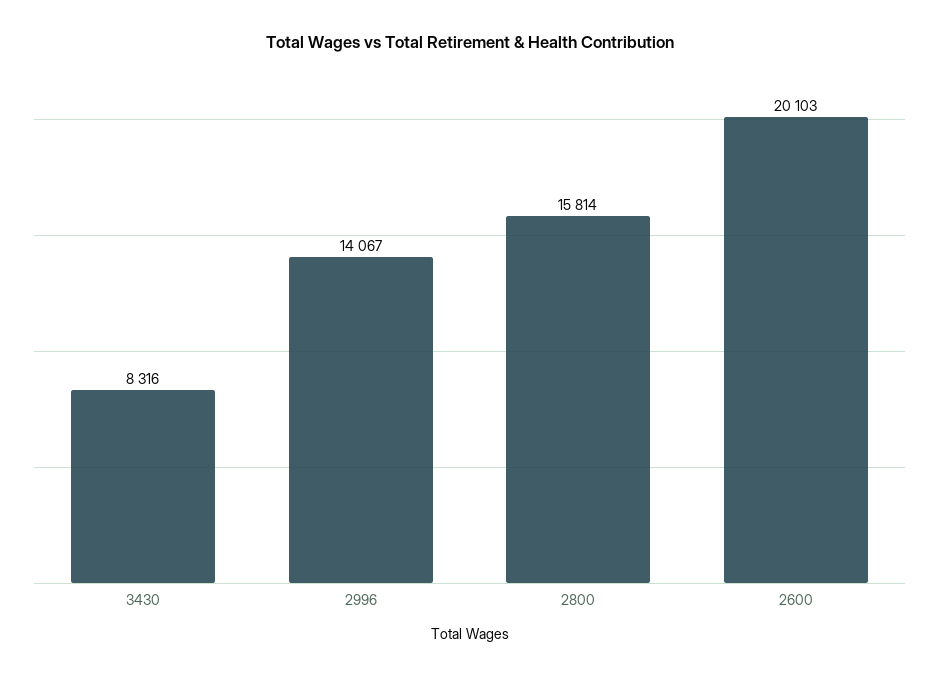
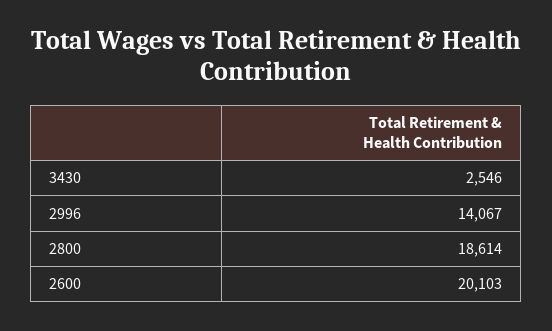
  {
-   "3430": 8316,
+   "3430": 2546,
    "2996": 14067,
-   "2800": 15814,
+   "2800": 18614,
    "2600": 20103
  }

